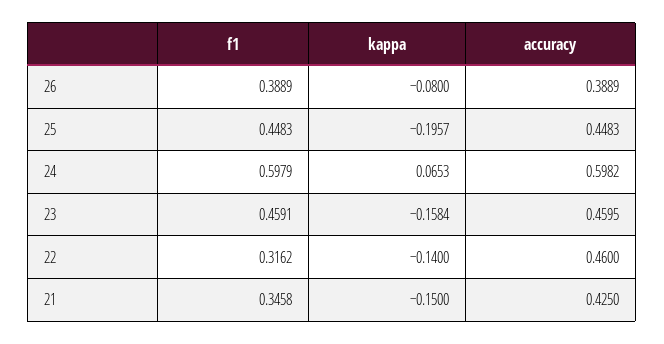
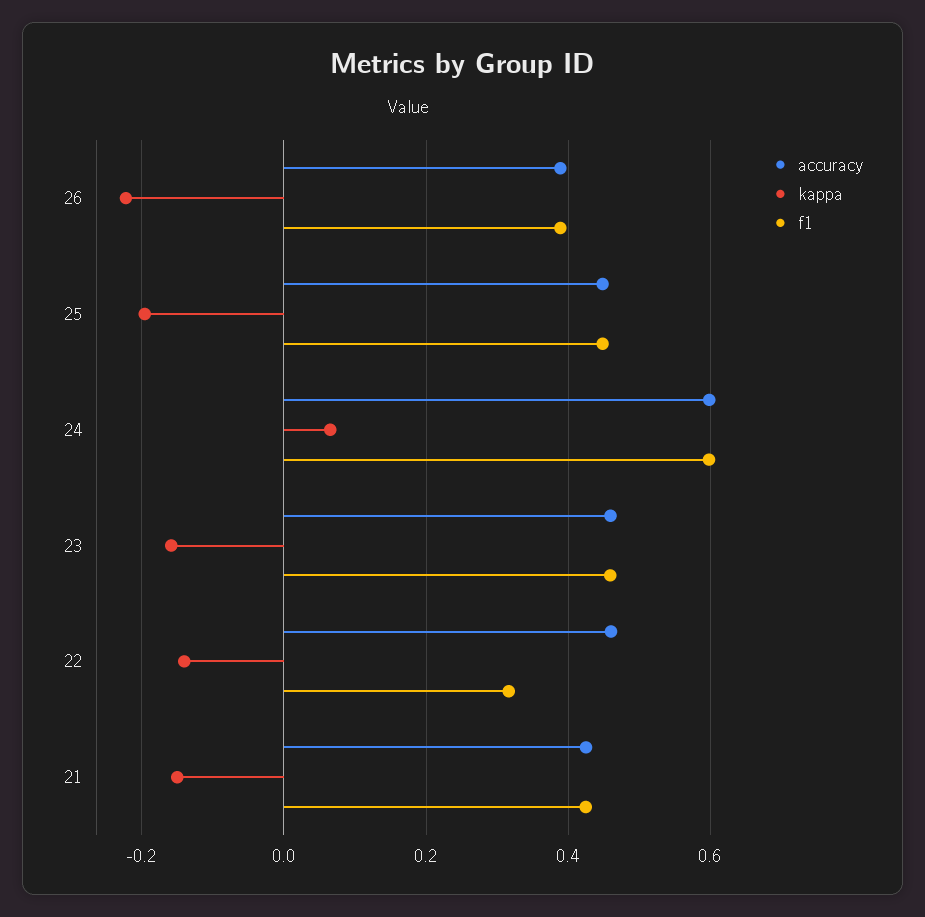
  {
    "f1": {
      "26": 0.3889,
      "25": 0.4483,
      "24": 0.5979,
      "23": 0.4591,
      "22": 0.3162,
-     "21": 0.3458
+     "21": 0.42
    },
    "kappa": {
-     "26": -0.08,
+     "26": -0.22,
      "25": -0.1957,
      "24": 0.0653,
      "23": -0.1584,
      "22": -0.14,
      "21": -0.15
    },
    "accuracy": {
      "26": 0.3889,
      "25": 0.4483,
      "24": 0.5982,
      "23": 0.4595,
      "22": 0.46,
      "21": 0.425
    }
  }

